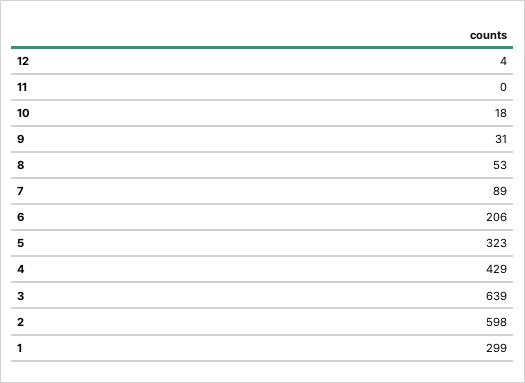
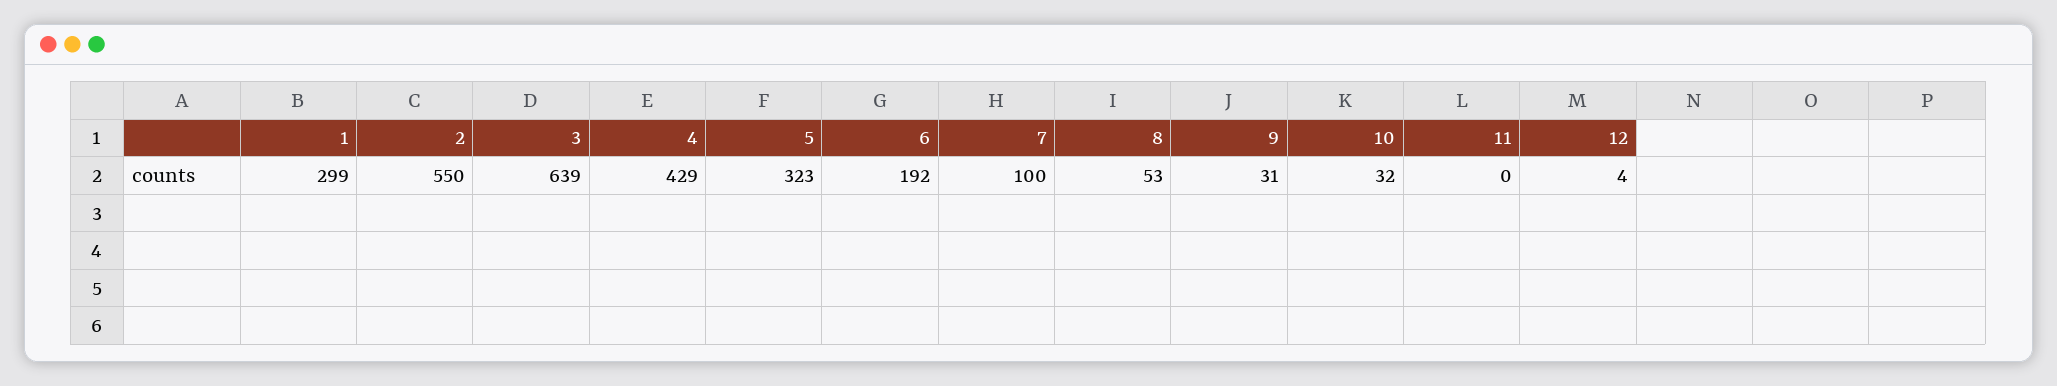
  {
    "12": 4,
    "11": 0,
-   "10": 18,
+   "10": 32,
    "9": 31,
    "8": 53,
-   "7": 89,
+   "7": 100,
-   "6": 206,
+   "6": 192,
    "5": 323,
    "4": 429,
    "3": 639,
-   "2": 598,
+   "2": 550,
    "1": 299
  }

